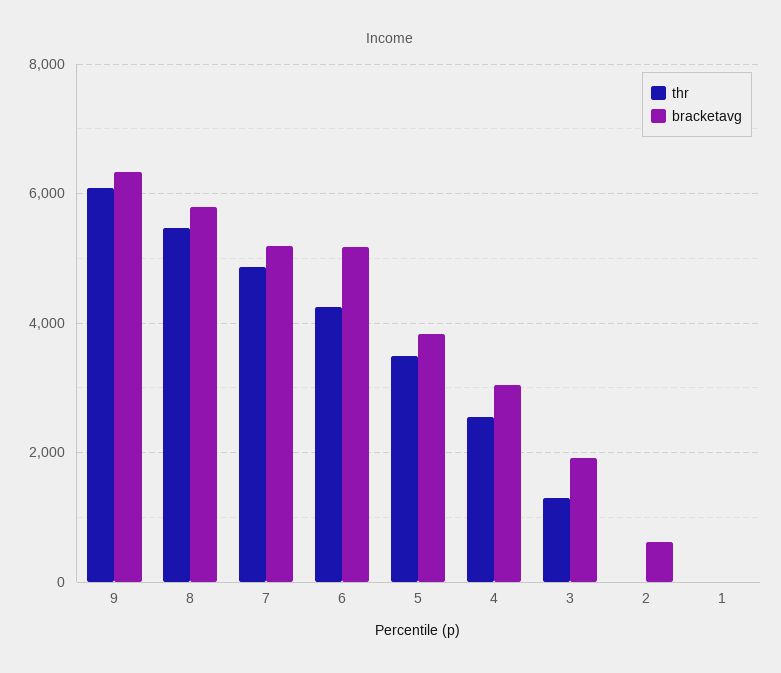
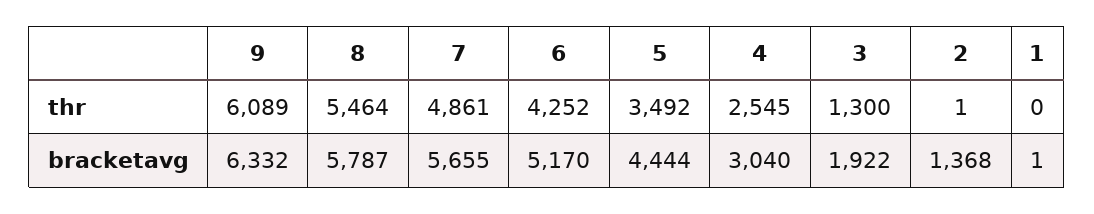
  {
    "thr": {
      "9": 6089,
      "8": 5464,
      "7": 4861,
      "6": 4252,
      "5": 3492,
      "4": 2545,
      "3": 1300,
      "2": 1,
      "1": 0
    },
    "bracketavg": {
      "9": 6332,
      "8": 5787,
-     "7": 5200,
+     "7": 5655,
      "6": 5170,
-     "5": 3800,
+     "5": 4444,
      "4": 3040,
      "3": 1922,
-     "2": 600,
+     "2": 1368,
      "1": 1
    }
  }

